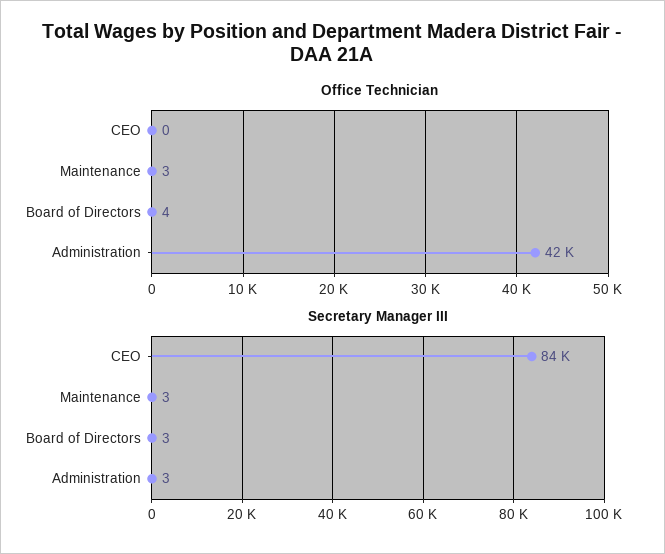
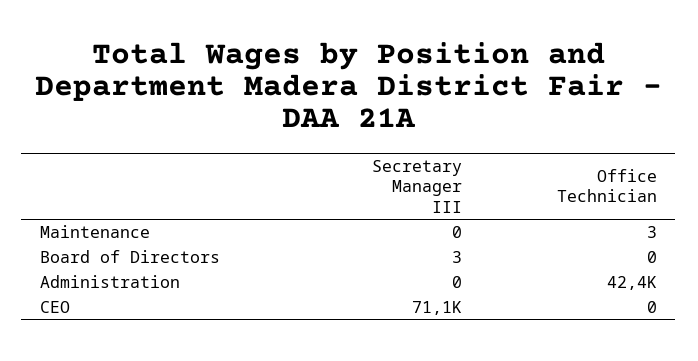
  {
    "Office Technician": {
      "CEO": 0,
      "Maintenance": 3,
-     "Board of Directors": 4,
+     "Board of Directors": 0,
      "Administration": 42400
    },
    "Secretary Manager III": {
-     "CEO": 84000,
+     "CEO": 71100,
-     "Maintenance": 3,
+     "Maintenance": 0,
      "Board of Directors": 3,
-     "Administration": 3
+     "Administration": 0
    }
  }

